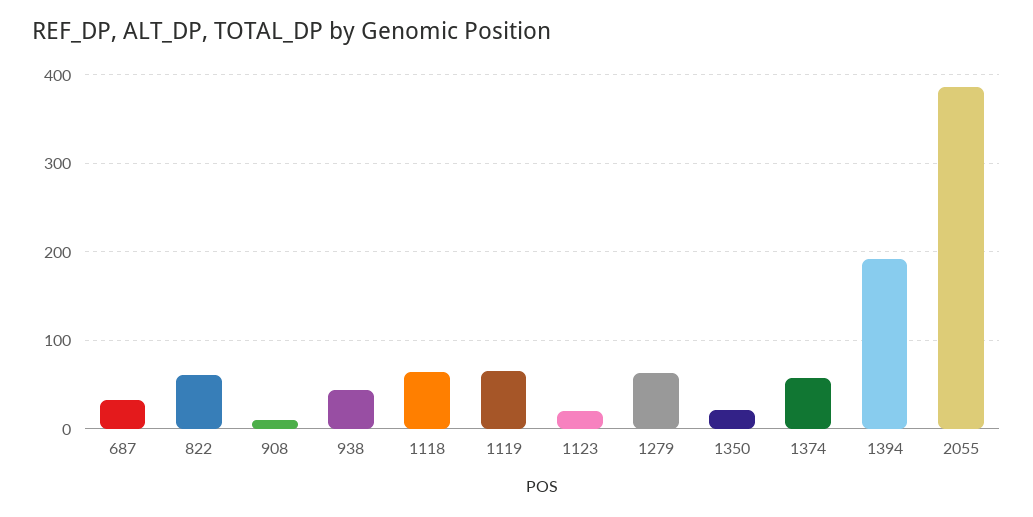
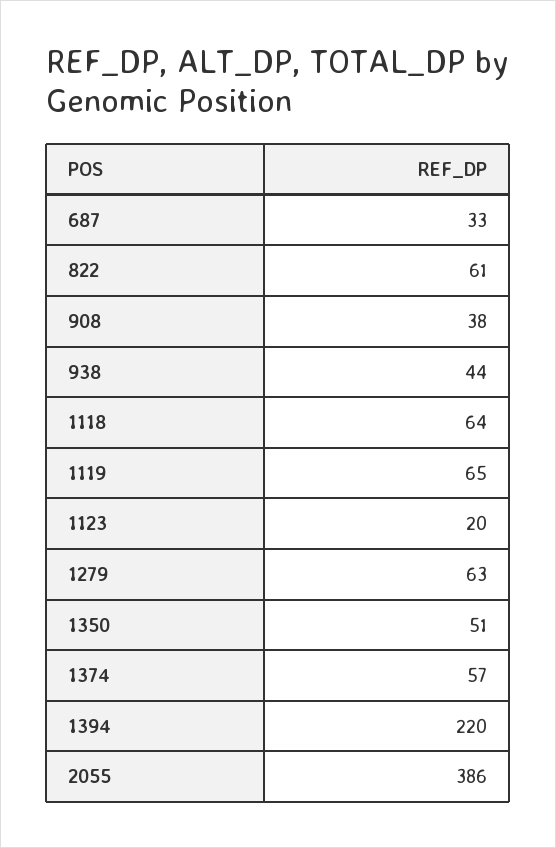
  {
    "687": 33,
    "822": 61,
-   "908": 10,
+   "908": 38,
    "938": 44,
    "1118": 64,
    "1119": 65,
    "1123": 20,
    "1279": 63,
-   "1350": 20,
+   "1350": 51,
    "1374": 57,
-   "1394": 190,
+   "1394": 220,
    "2055": 386
  }

